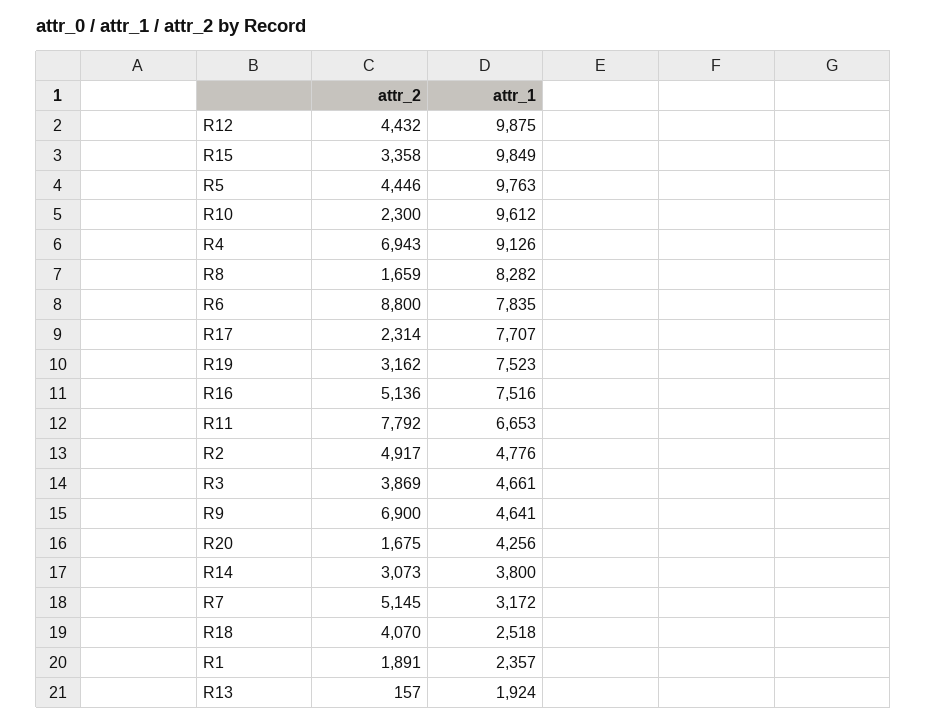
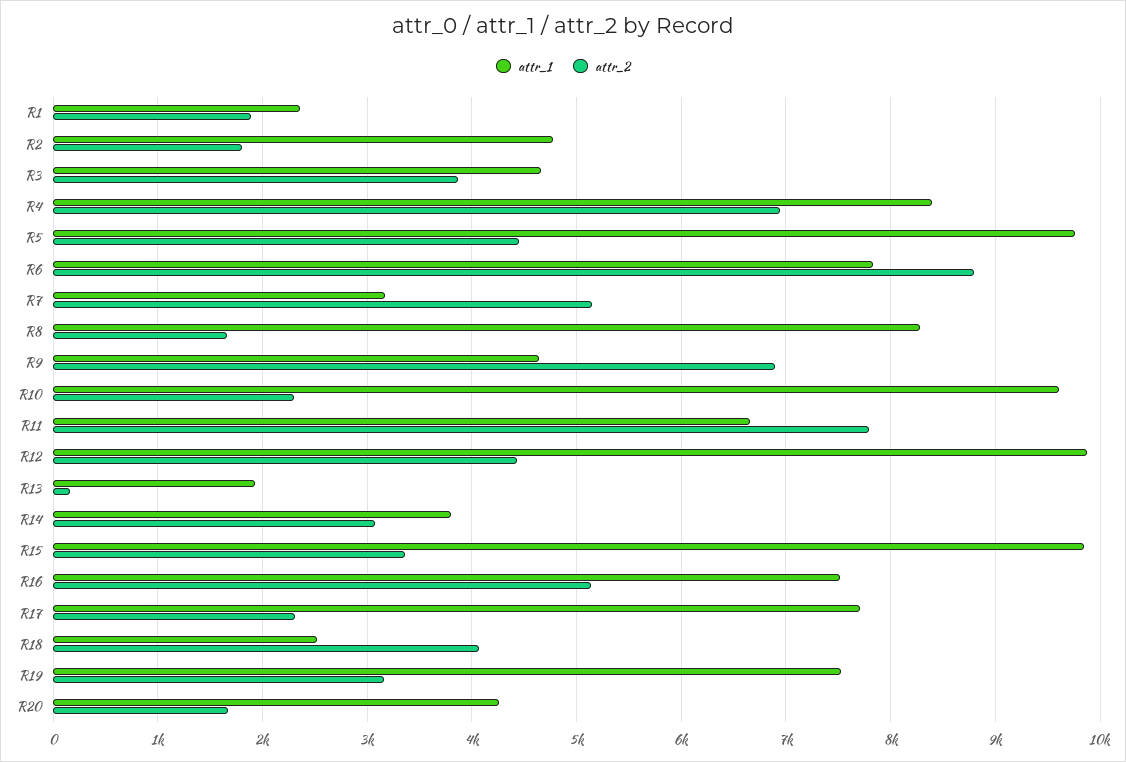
  {
    "attr_2": {
      "R12": 4432,
      "R15": 3358,
      "R5": 4446,
      "R10": 2300,
      "R4": 6943,
      "R8": 1659,
      "R6": 8800,
      "R17": 2314,
      "R19": 3162,
      "R16": 5136,
      "R11": 7792,
-     "R2": 4917,
+     "R2": 1800,
      "R3": 3869,
      "R9": 6900,
      "R20": 1675,
      "R14": 3073,
      "R7": 5145,
      "R18": 4070,
      "R1": 1891,
      "R13": 157
    },
    "attr_1": {
      "R12": 9875,
      "R15": 9849,
      "R5": 9763,
      "R10": 9612,
-     "R4": 9126,
+     "R4": 8400,
      "R8": 8282,
      "R6": 7835,
      "R17": 7707,
      "R19": 7523,
      "R16": 7516,
      "R11": 6653,
      "R2": 4776,
      "R3": 4661,
      "R9": 4641,
      "R20": 4256,
      "R14": 3800,
      "R7": 3172,
      "R18": 2518,
      "R1": 2357,
      "R13": 1924
    }
  }

